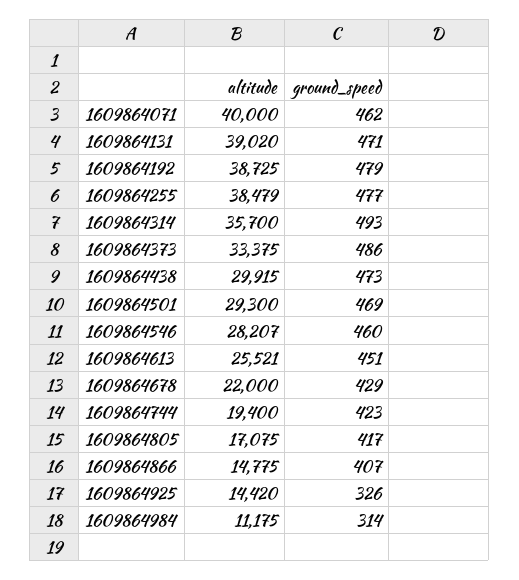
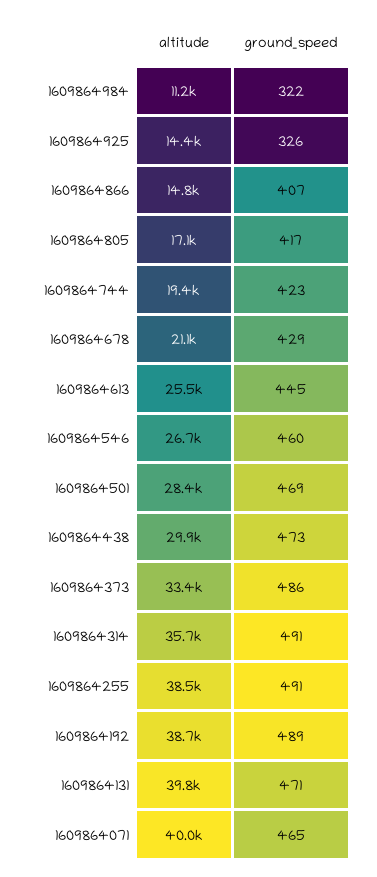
  {
    "altitude": {
      "1609864071": 40000,
-     "1609864131": 39020,
+     "1609864131": 39800,
      "1609864192": 38725,
      "1609864255": 38479,
      "1609864314": 35700,
      "1609864373": 33375,
      "1609864438": 29915,
-     "1609864501": 29300,
+     "1609864501": 28400,
-     "1609864546": 28207,
+     "1609864546": 26700,
      "1609864613": 25521,
-     "1609864678": 22000,
+     "1609864678": 21100,
      "1609864744": 19400,
      "1609864805": 17075,
      "1609864866": 14775,
      "1609864925": 14420,
      "1609864984": 11175
    },
    "ground_speed": {
-     "1609864071": 462,
+     "1609864071": 465,
      "1609864131": 471,
-     "1609864192": 479,
+     "1609864192": 489,
-     "1609864255": 477,
+     "1609864255": 491,
-     "1609864314": 493,
+     "1609864314": 491,
      "1609864373": 486,
      "1609864438": 473,
      "1609864501": 469,
      "1609864546": 460,
-     "1609864613": 451,
+     "1609864613": 445,
      "1609864678": 429,
      "1609864744": 423,
      "1609864805": 417,
      "1609864866": 407,
      "1609864925": 326,
-     "1609864984": 314
+     "1609864984": 322
    }
  }

